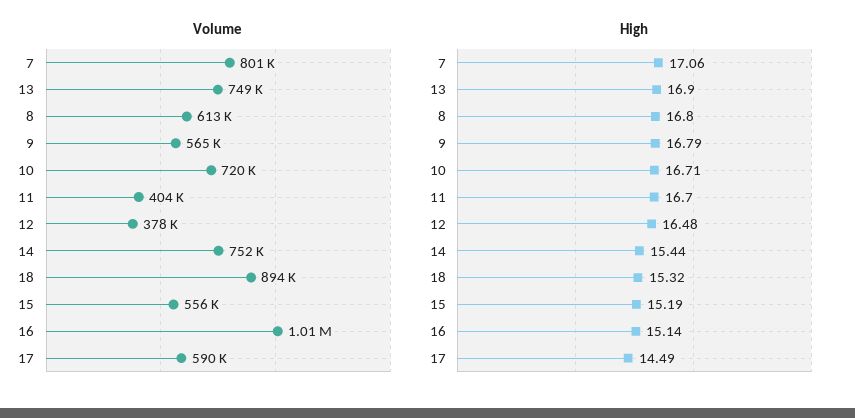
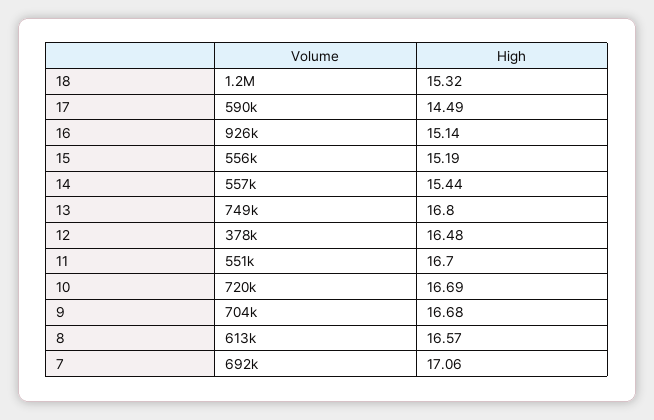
  {
    "Volume": {
-     "7": 801000,
+     "7": 692000,
      "13": 749000,
      "8": 613000,
-     "9": 565000,
+     "9": 704000,
      "10": 720000,
-     "11": 404000,
+     "11": 551000,
      "12": 378000,
-     "14": 752000,
+     "14": 557000,
-     "18": 894000,
+     "18": 1200000,
      "15": 556000,
-     "16": 1010000,
+     "16": 926000,
      "17": 590000
    },
    "High": {
      "7": 17.06,
-     "13": 16.9,
+     "13": 16.8,
-     "8": 16.8,
+     "8": 16.57,
-     "9": 16.79,
+     "9": 16.68,
-     "10": 16.71,
+     "10": 16.69,
      "11": 16.7,
      "12": 16.48,
      "14": 15.44,
      "18": 15.32,
      "15": 15.19,
      "16": 15.14,
      "17": 14.49
    }
  }

